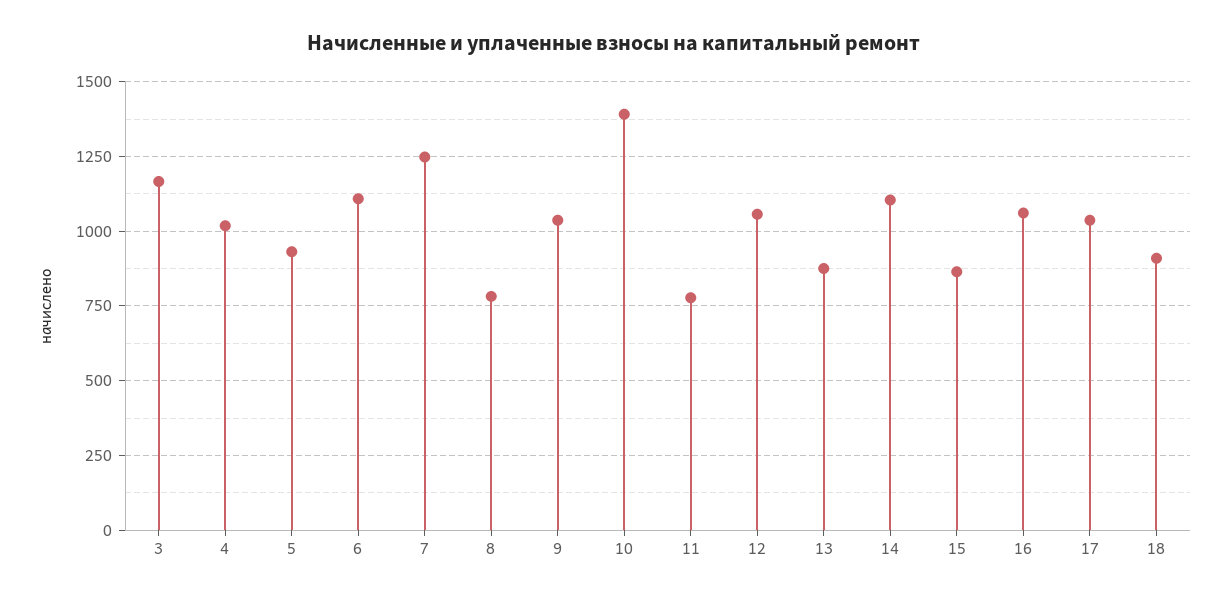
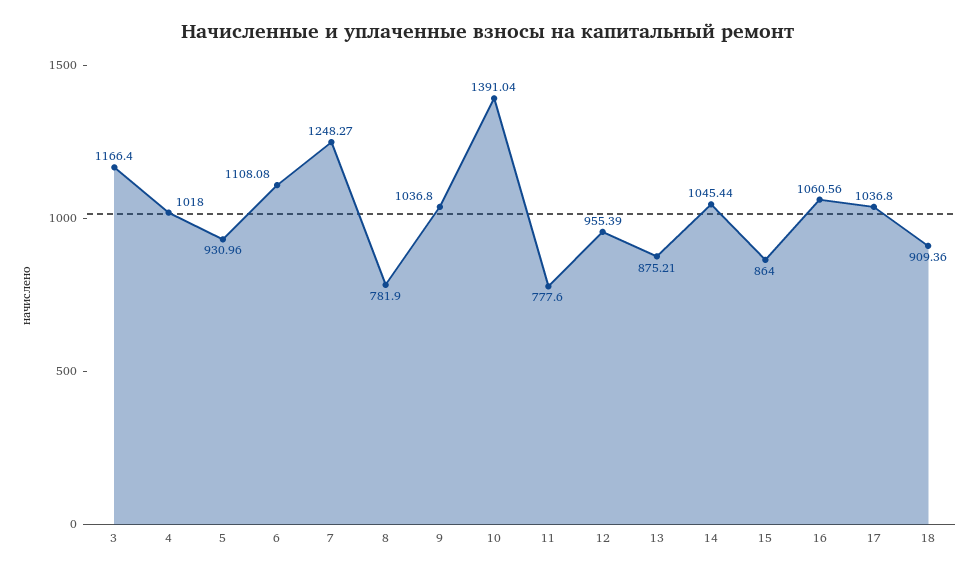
  {
    "3": 1166.4,
    "4": 1018,
    "5": 930.96,
    "6": 1108.08,
    "7": 1248.27,
    "8": 781.9,
    "9": 1036.8,
    "10": 1391.04,
    "11": 777.6,
-   "12": 1050,
+   "12": 955.39,
    "13": 875.21,
-   "14": 1100,
+   "14": 1045.44,
    "15": 864,
    "16": 1060.56,
    "17": 1036.8,
    "18": 909.36
  }

